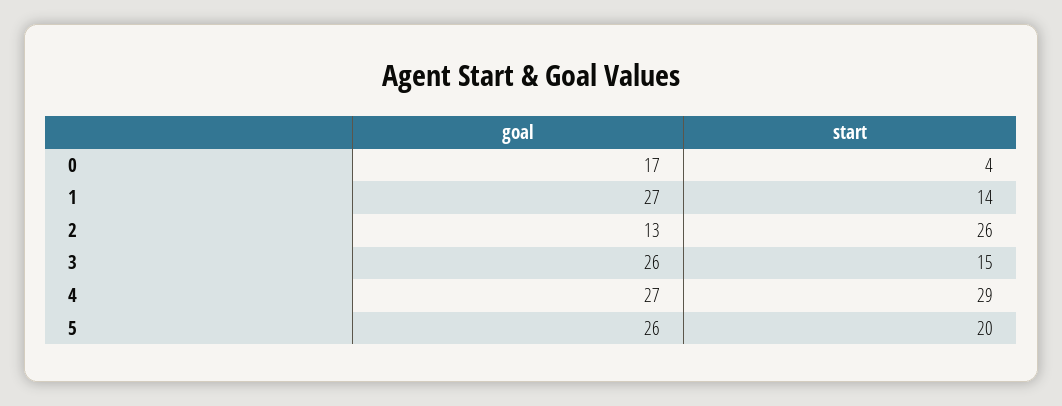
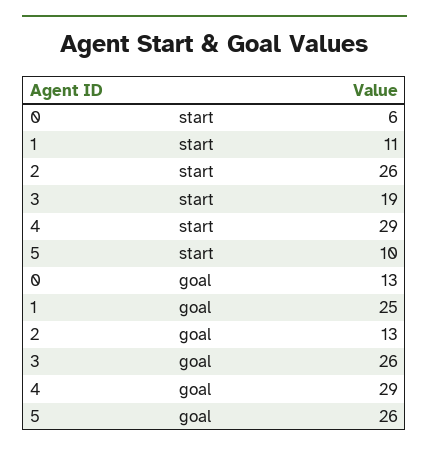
  {
    "goal": {
-     "0": 17,
+     "0": 13,
-     "1": 27,
+     "1": 25,
      "2": 13,
      "3": 26,
-     "4": 27,
+     "4": 29,
      "5": 26
    },
    "start": {
-     "0": 4,
+     "0": 6,
-     "1": 14,
+     "1": 11,
      "2": 26,
-     "3": 15,
+     "3": 19,
      "4": 29,
-     "5": 20
+     "5": 10
    }
  }

